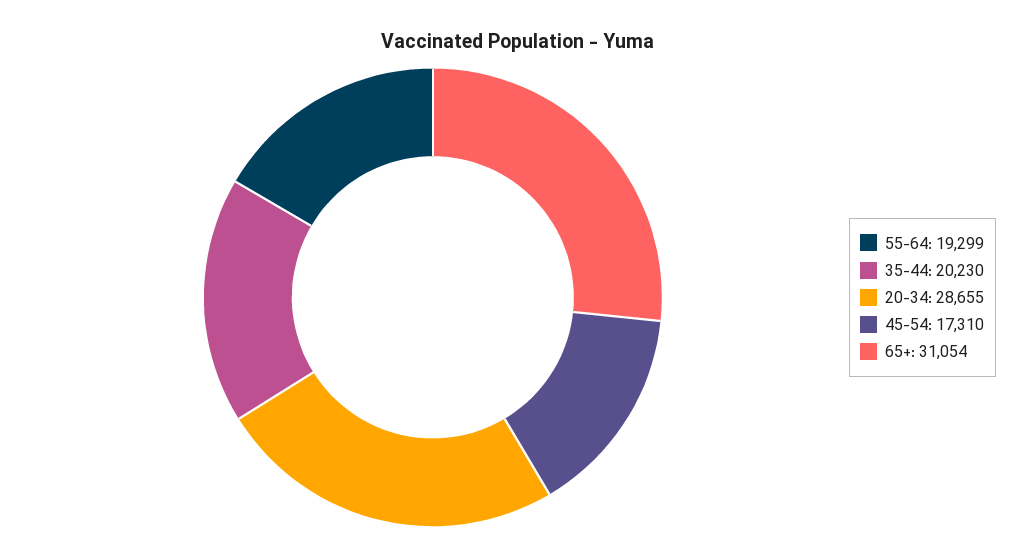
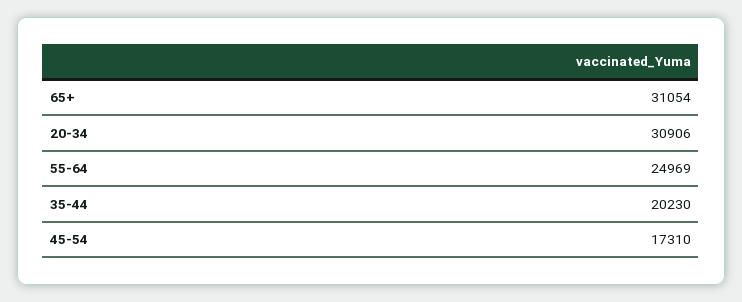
  {
-   "55-64": 19299,
+   "55-64": 24969,
    "35-44": 20230,
-   "20-34": 28655,
+   "20-34": 30906,
    "45-54": 17310,
    "65+": 31054
  }

